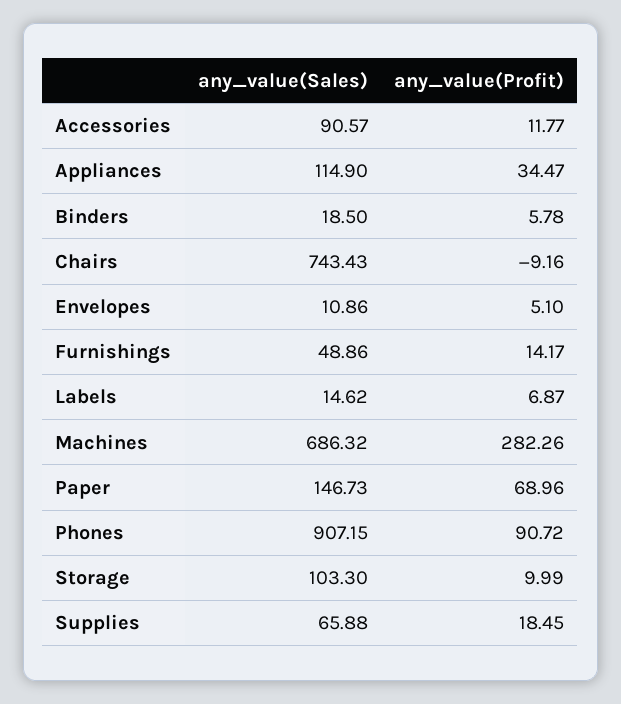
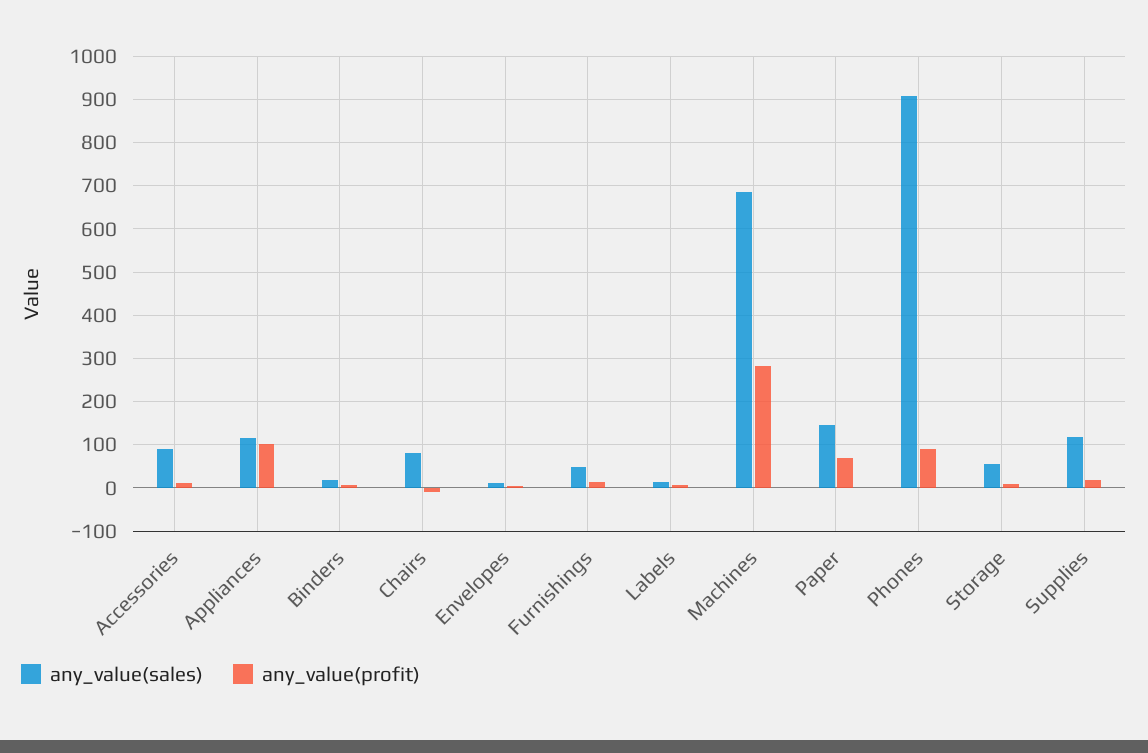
  {
    "any_value(Sales)": {
      "Accessories": 90.57,
      "Appliances": 114.9,
      "Binders": 18.5,
-     "Chairs": 743.43,
+     "Chairs": 80,
      "Envelopes": 10.86,
      "Furnishings": 48.86,
      "Labels": 14.62,
      "Machines": 686.32,
      "Paper": 146.73,
      "Phones": 907.15,
-     "Storage": 103.3,
+     "Storage": 60,
-     "Supplies": 65.88
+     "Supplies": 120
    },
    "any_value(Profit)": {
      "Accessories": 11.77,
-     "Appliances": 34.47,
+     "Appliances": 100,
      "Binders": 5.78,
      "Chairs": -9.16,
      "Envelopes": 5.1,
      "Furnishings": 14.17,
      "Labels": 6.87,
      "Machines": 282.26,
      "Paper": 68.96,
      "Phones": 90.72,
      "Storage": 9.99,
      "Supplies": 18.45
    }
  }

